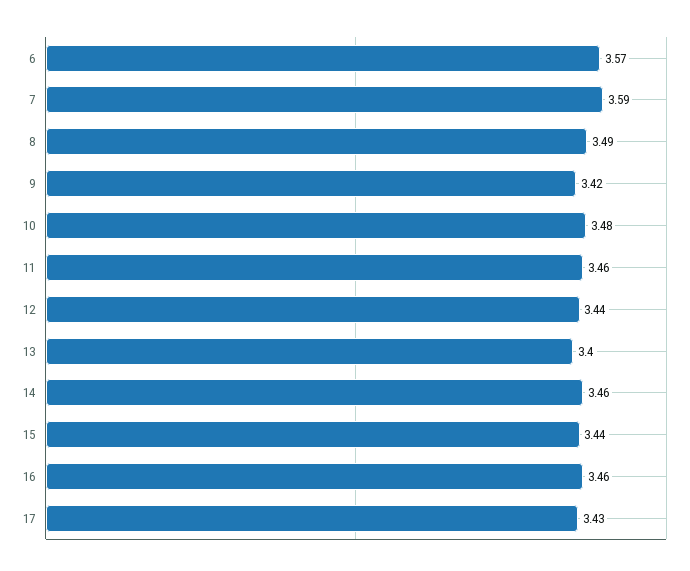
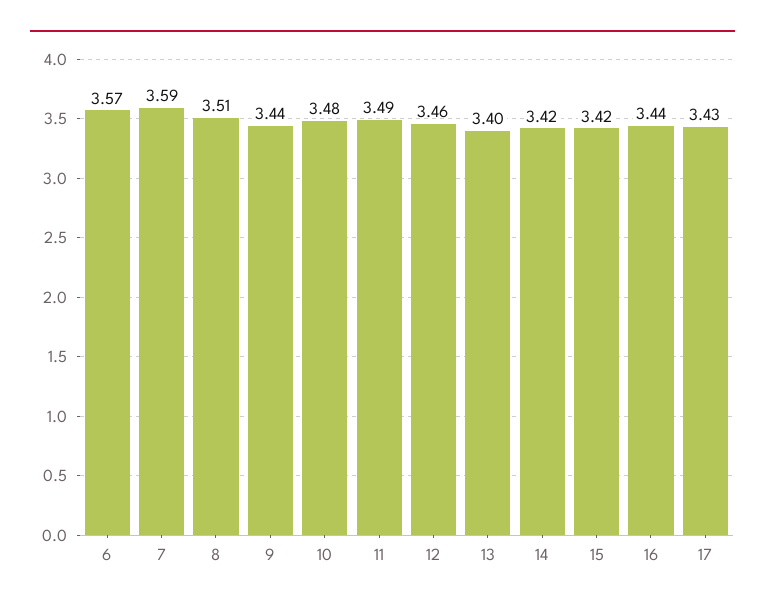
  {
    "6": 3.57,
    "7": 3.59,
-   "8": 3.49,
+   "8": 3.51,
-   "9": 3.42,
+   "9": 3.44,
    "10": 3.48,
-   "11": 3.46,
+   "11": 3.49,
-   "12": 3.44,
+   "12": 3.46,
    "13": 3.4,
-   "14": 3.46,
+   "14": 3.42,
-   "15": 3.44,
+   "15": 3.42,
-   "16": 3.46,
+   "16": 3.44,
    "17": 3.43
  }

